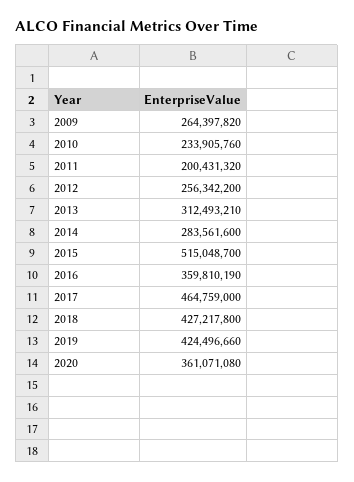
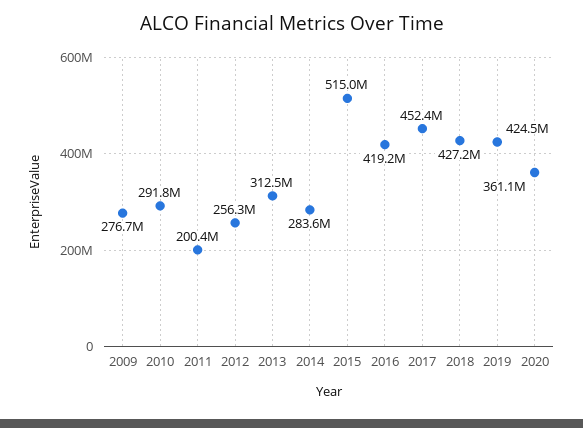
  {
-   "2009": 264397820,
+   "2009": 276700000,
-   "2010": 233905760,
+   "2010": 291800000,
    "2011": 200431320,
    "2012": 256342200,
    "2013": 312493210,
    "2014": 283561600,
    "2015": 515048700,
-   "2016": 359810190,
+   "2016": 419200000,
-   "2017": 464759000,
+   "2017": 452400000,
    "2018": 427217800,
    "2019": 424496660,
    "2020": 361071080
  }

